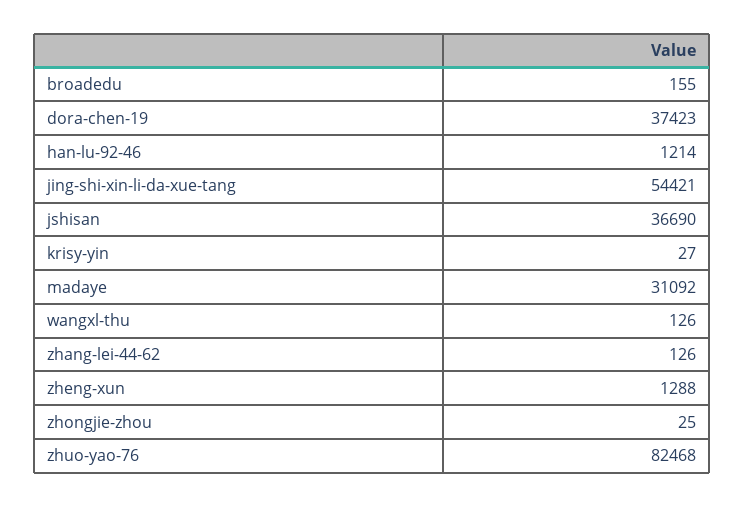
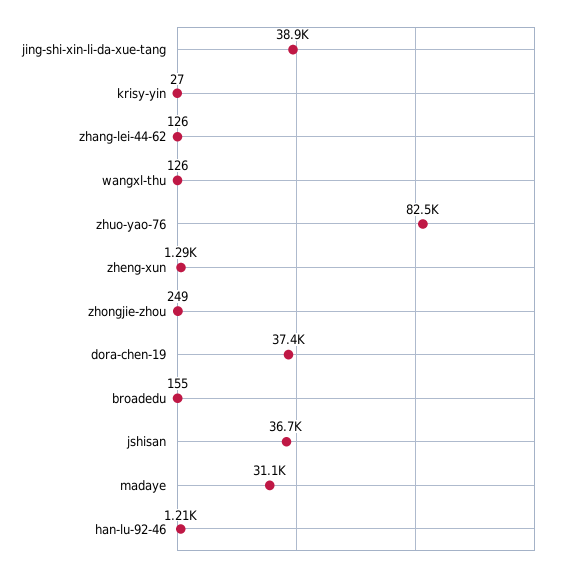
  {
    "broadedu": 155,
    "dora-chen-19": 37423,
    "han-lu-92-46": 1214,
-   "jing-shi-xin-li-da-xue-tang": 54421,
+   "jing-shi-xin-li-da-xue-tang": 38900,
    "jshisan": 36690,
    "krisy-yin": 27,
    "madaye": 31092,
    "wangxl-thu": 126,
    "zhang-lei-44-62": 126,
    "zheng-xun": 1288,
-   "zhongjie-zhou": 25,
+   "zhongjie-zhou": 249,
    "zhuo-yao-76": 82468
  }

